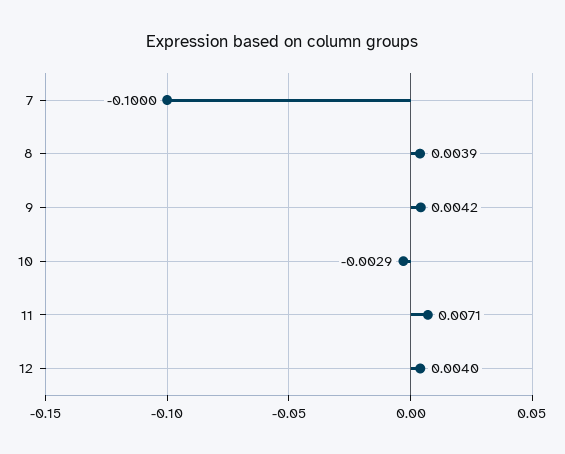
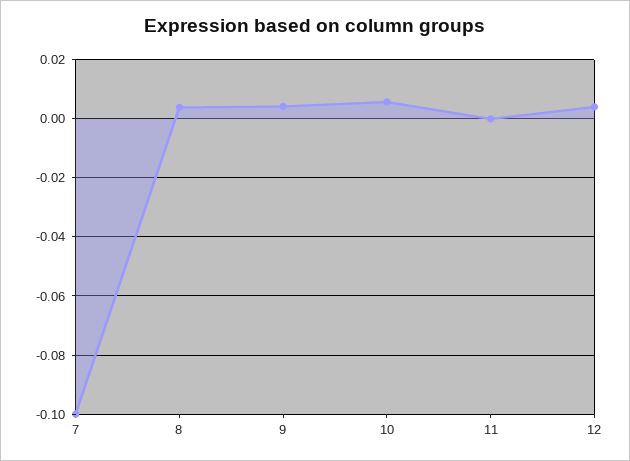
  {
    "7": -0.1,
    "8": 0.0039,
    "9": 0.0042,
-   "10": -0.0029,
+   "10": 0.005,
-   "11": 0.0071,
+   "11": 0,
    "12": 0.004
  }

